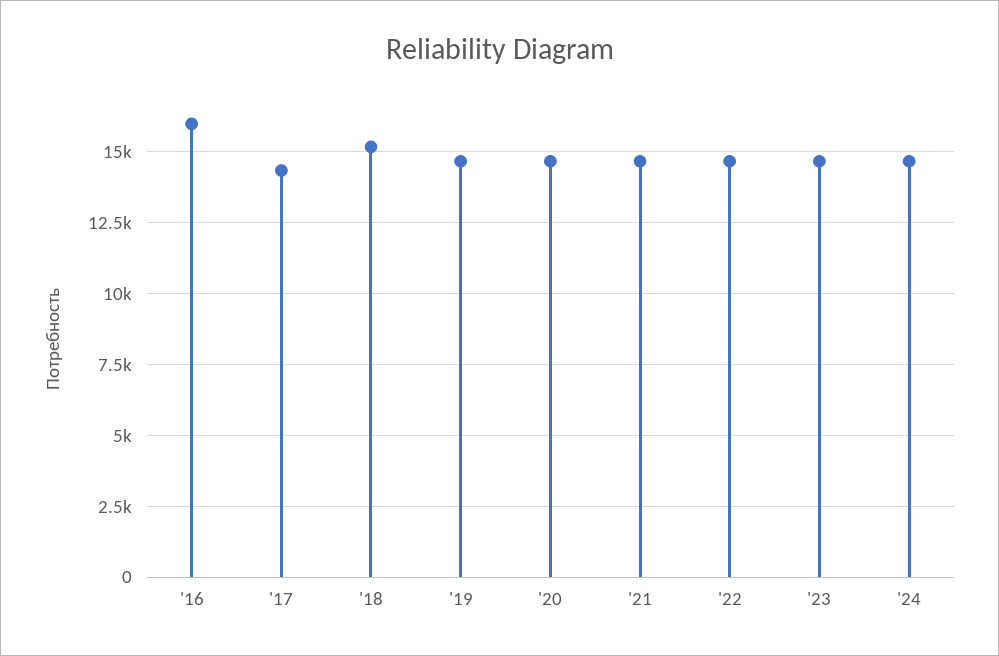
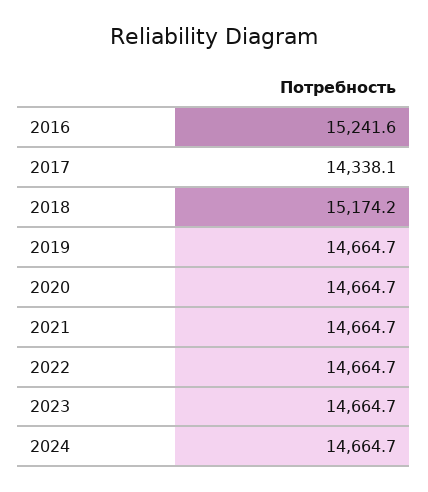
  {
-   "'16": 16000,
+   "'16": 15241.6,
    "'17": 14338.1,
    "'18": 15174.2,
    "'19": 14664.7,
    "'20": 14664.7,
    "'21": 14664.7,
    "'22": 14664.7,
    "'23": 14664.7,
    "'24": 14664.7
  }

